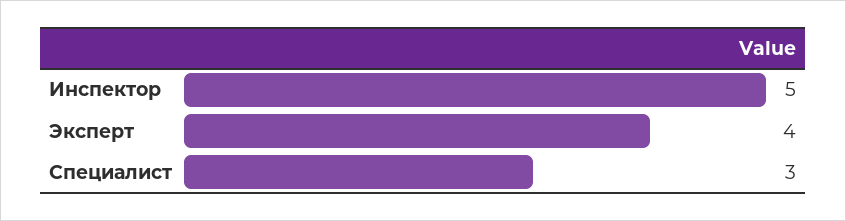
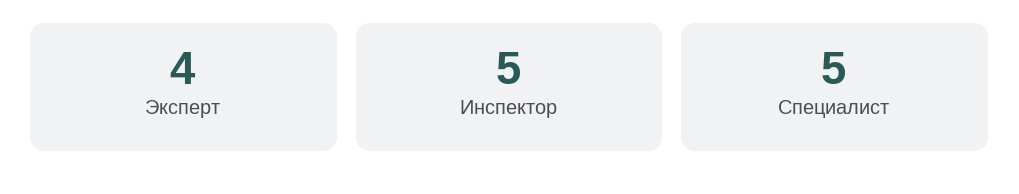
  {
    "Инспектор": 5,
    "Эксперт": 4,
-   "Специалист": 3
+   "Специалист": 5
  }

